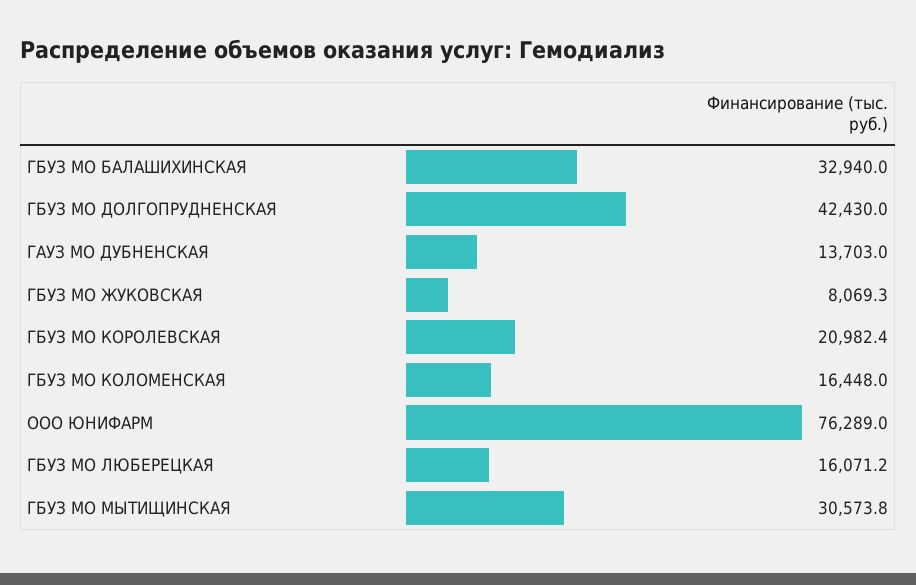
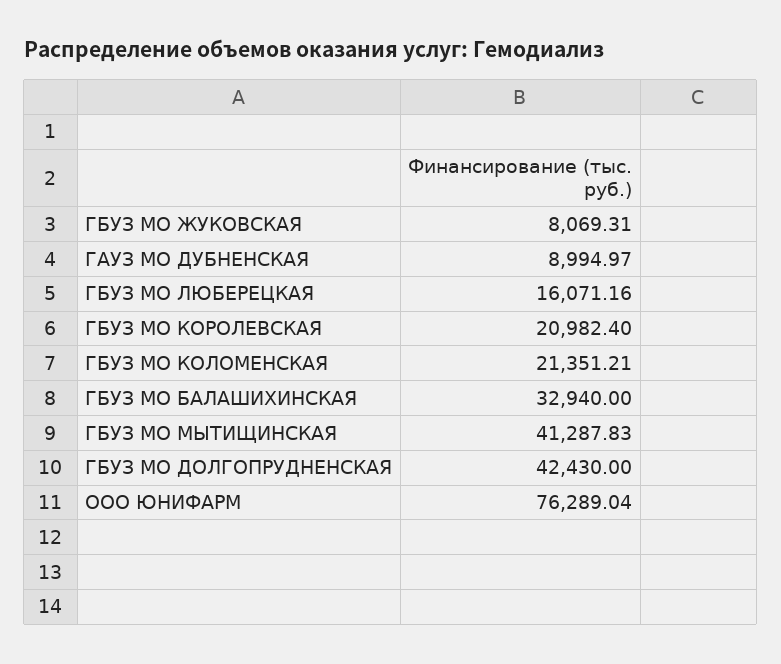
  {
    "ГБУЗ МО БАЛАШИХИНСКАЯ": 32940,
    "ГБУЗ МО ДОЛГОПРУДНЕНСКАЯ": 42430,
-   "ГАУЗ МО ДУБНЕНСКАЯ": 13703,
+   "ГАУЗ МО ДУБНЕНСКАЯ": 8994.97,
    "ГБУЗ МО ЖУКОВСКАЯ": 8069.31,
    "ГБУЗ МО КОРОЛЕВСКАЯ": 20982.4,
-   "ГБУЗ МО КОЛОМЕНСКАЯ": 16448,
+   "ГБУЗ МО КОЛОМЕНСКАЯ": 21351.21,
    "ООО ЮНИФАРМ": 76289.04,
    "ГБУЗ МО ЛЮБЕРЕЦКАЯ": 16071.16,
-   "ГБУЗ МО МЫТИЩИНСКАЯ": 30573.8
+   "ГБУЗ МО МЫТИЩИНСКАЯ": 41287.83
  }

